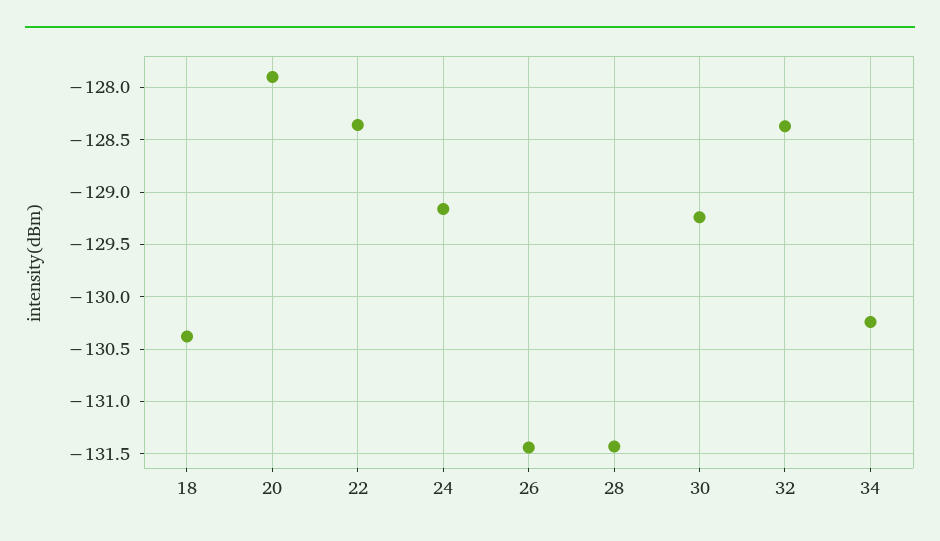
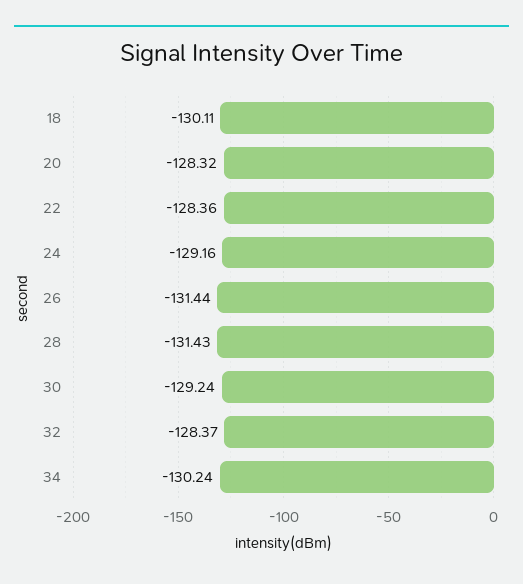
  {
-   "18": -130.4,
+   "18": -130.11,
-   "20": -127.9,
+   "20": -128.32,
    "22": -128.36,
    "24": -129.16,
    "26": -131.44,
    "28": -131.43,
    "30": -129.24,
    "32": -128.37,
    "34": -130.24
  }

